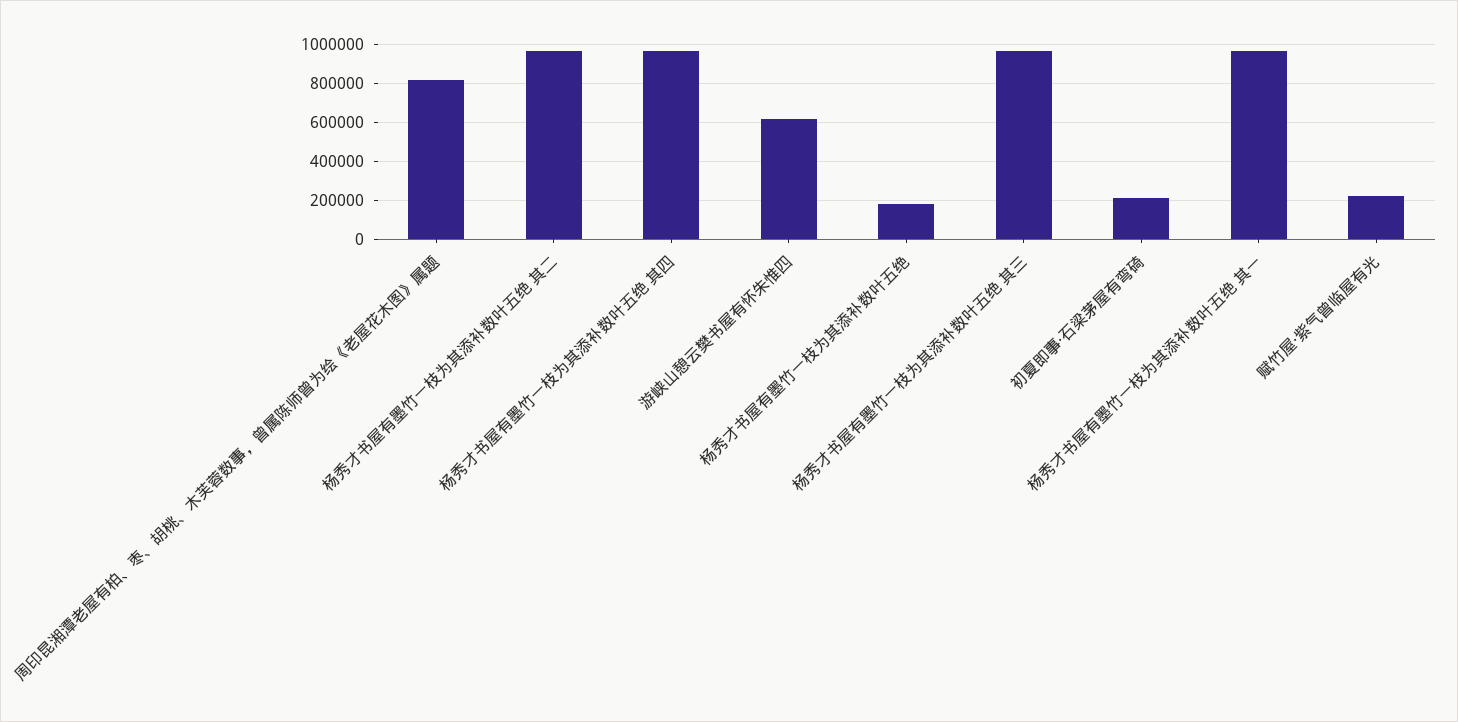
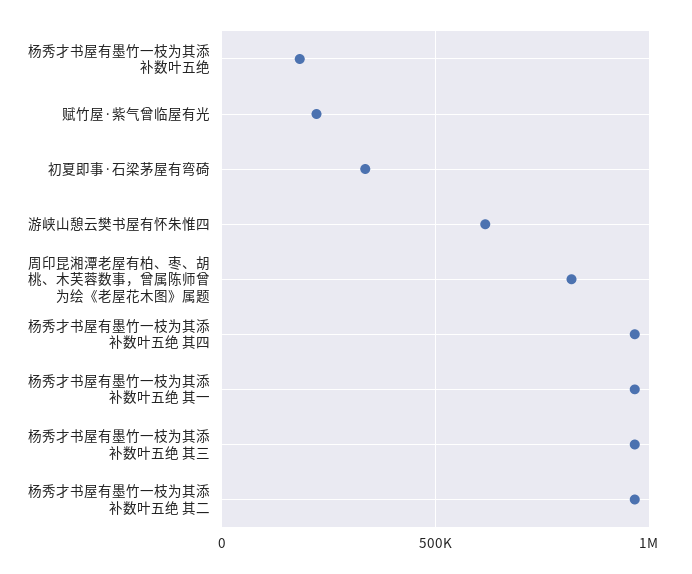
  {
    "周印昆湘潭老屋有柏、枣、胡桃、木芙蓉数事，曾属陈师曾为绘《老屋花木图》属题": 800000,
    "杨秀才书屋有墨竹一枝为其添补数叶五绝 其二": 950000,
    "杨秀才书屋有墨竹一枝为其添补数叶五绝 其四": 950000,
    "游峡山憩云樊书屋有怀朱惟四": 600000,
    "杨秀才书屋有墨竹一枝为其添补数叶五绝": 200000,
    "杨秀才书屋有墨竹一枝为其添补数叶五绝 其三": 950000,
-   "初夏即事·石梁茅屋有弯碕": 200000,
+   "初夏即事·石梁茅屋有弯碕": 350000,
    "杨秀才书屋有墨竹一枝为其添补数叶五绝 其一": 950000,
    "赋竹屋·紫气曾临屋有光": 200000
  }

